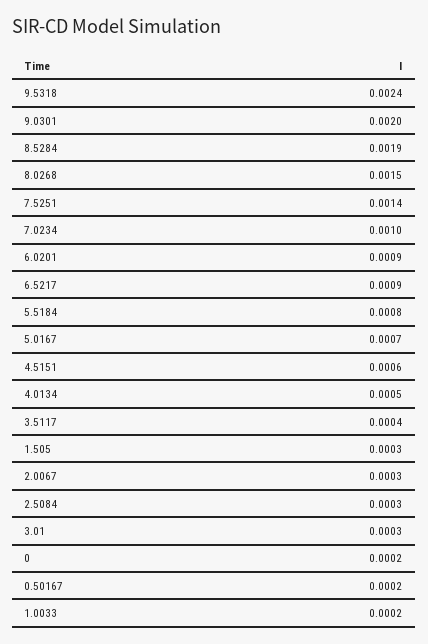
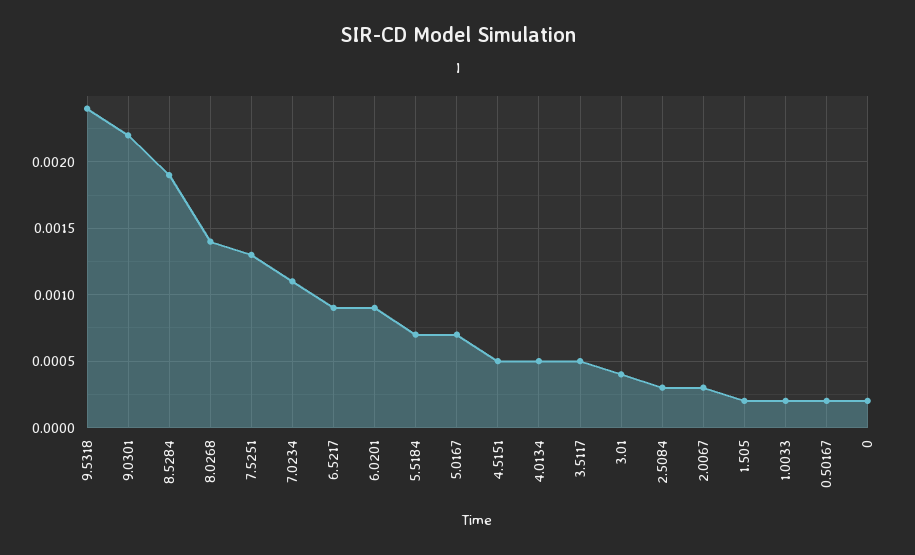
  {
    "9.5318": 0.0024,
-   "9.0301": 0.002,
+   "9.0301": 0.0022,
    "8.5284": 0.0019,
-   "8.0268": 0.0015,
+   "8.0268": 0.0014,
-   "7.5251": 0.0014,
+   "7.5251": 0.0013,
-   "7.0234": 0.001,
+   "7.0234": 0.0011,
    "6.0201": 0.0009,
    "6.5217": 0.0009,
-   "5.5184": 0.0008,
+   "5.5184": 0.0007,
    "5.0167": 0.0007,
-   "4.5151": 0.0006,
+   "4.5151": 0.0005,
    "4.0134": 0.0005,
-   "3.5117": 0.0004,
+   "3.5117": 0.0005,
-   "1.505": 0.0003,
+   "1.505": 0.0002,
    "2.0067": 0.0003,
    "2.5084": 0.0003,
-   "3.01": 0.0003,
+   "3.01": 0.0004,
    "0": 0.0002,
    "0.50167": 0.0002,
    "1.0033": 0.0002
  }

